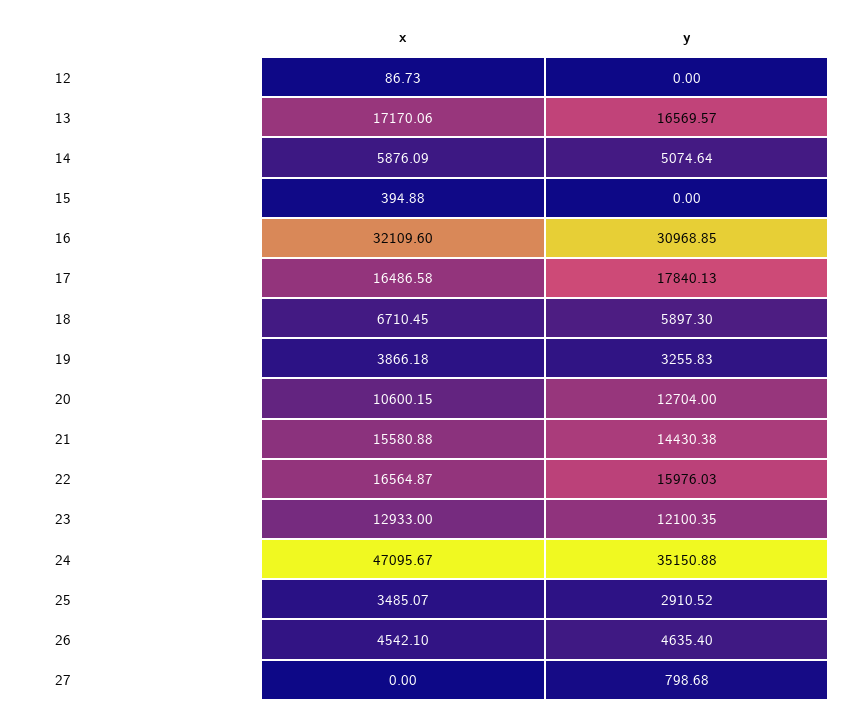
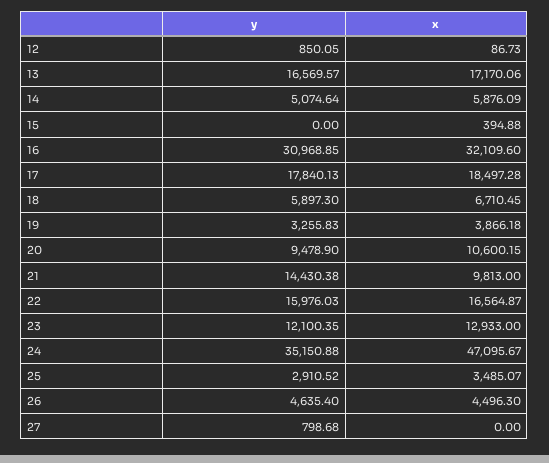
  {
    "x": {
      "12": 86.73,
      "13": 17170.06,
      "14": 5876.09,
      "15": 394.88,
      "16": 32109.6,
-     "17": 16486.58,
+     "17": 18497.28,
      "18": 6710.45,
      "19": 3866.18,
      "20": 10600.15,
-     "21": 15580.88,
+     "21": 9813,
      "22": 16564.87,
      "23": 12933,
      "24": 47095.67,
      "25": 3485.07,
-     "26": 4542.1,
+     "26": 4496.3,
      "27": 0
    },
    "y": {
-     "12": 0,
+     "12": 850.05,
      "13": 16569.57,
      "14": 5074.64,
      "15": 0,
      "16": 30968.85,
      "17": 17840.13,
      "18": 5897.3,
      "19": 3255.83,
-     "20": 12704,
+     "20": 9478.9,
      "21": 14430.38,
      "22": 15976.03,
      "23": 12100.35,
      "24": 35150.88,
      "25": 2910.52,
      "26": 4635.4,
      "27": 798.68
    }
  }

